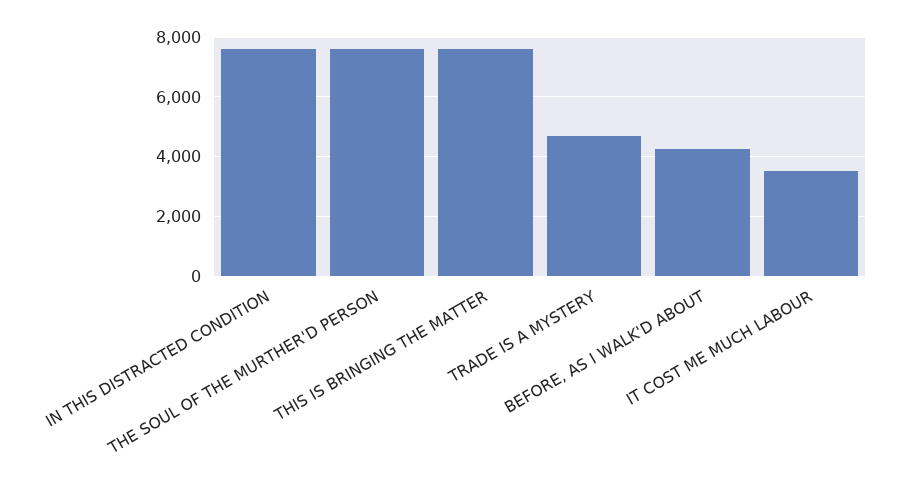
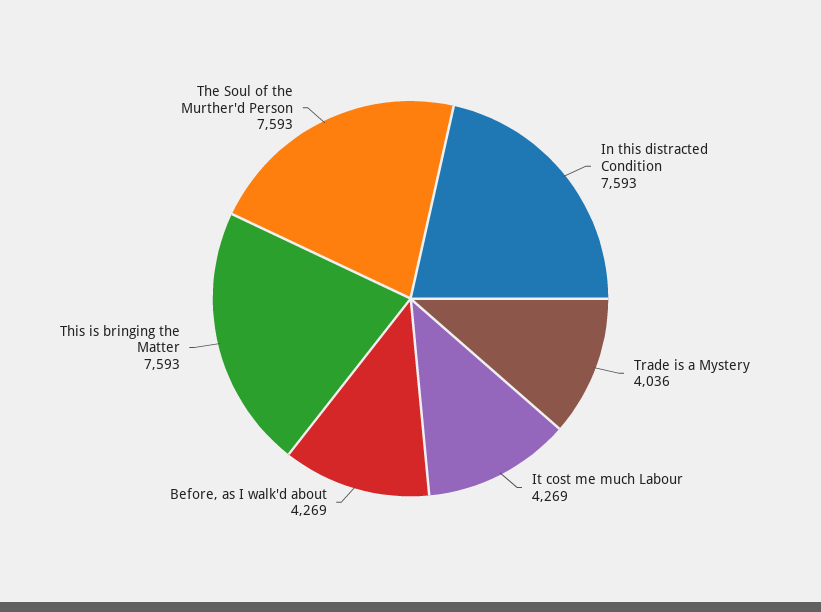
  {
    "IN THIS DISTRACTED CONDITION": 7593,
    "THE SOUL OF THE MURTHER'D PERSON": 7593,
    "THIS IS BRINGING THE MATTER": 7593,
-   "TRADE IS A MYSTERY": 4750,
+   "TRADE IS A MYSTERY": 4036,
    "BEFORE, AS I WALK'D ABOUT": 4269,
-   "IT COST ME MUCH LABOUR": 3500
+   "IT COST ME MUCH LABOUR": 4269
  }

